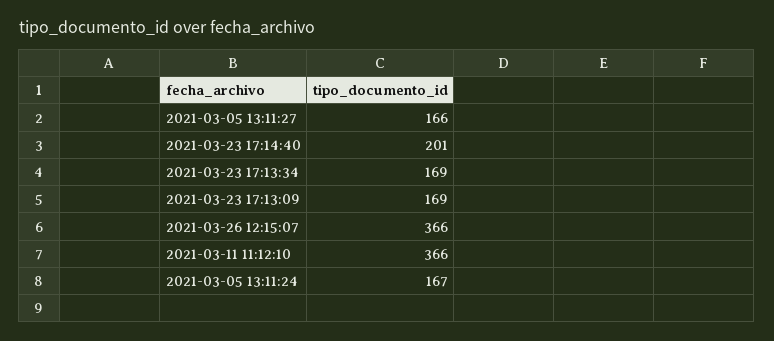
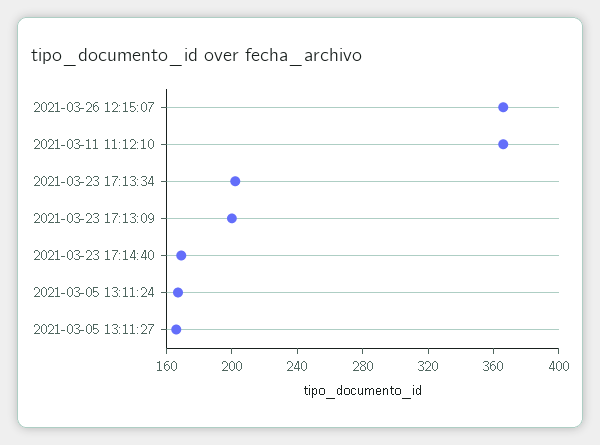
  {
    "2021-03-05 13:11:27": 166,
-   "2021-03-23 17:14:40": 201,
+   "2021-03-23 17:14:40": 170,
-   "2021-03-23 17:13:34": 169,
+   "2021-03-23 17:13:34": 200,
-   "2021-03-23 17:13:09": 169,
+   "2021-03-23 17:13:09": 200,
    "2021-03-26 12:15:07": 366,
    "2021-03-11 11:12:10": 366,
    "2021-03-05 13:11:24": 167
  }

